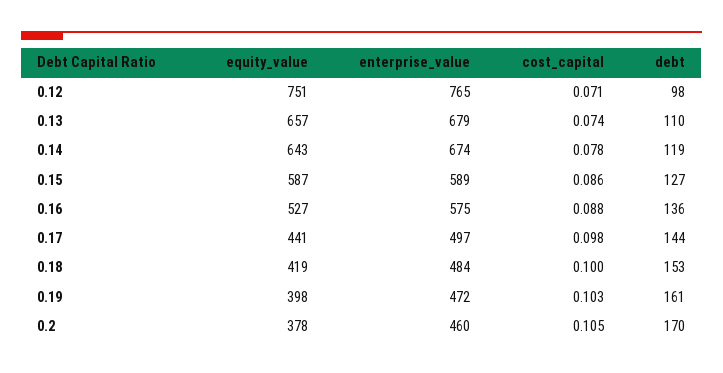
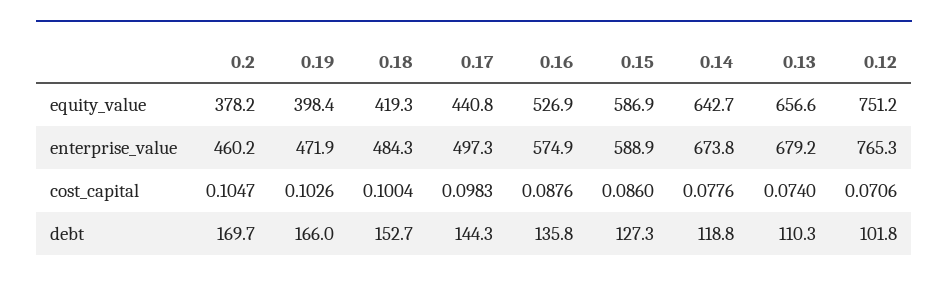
  {
    "equity_value": {
      "0.12": 751.2,
      "0.13": 656.6,
      "0.14": 642.7,
      "0.15": 586.9,
      "0.16": 526.9,
      "0.17": 440.8,
      "0.18": 419.3,
      "0.19": 398.4,
      "0.2": 378.2
    },
    "enterprise_value": {
      "0.12": 765.3,
      "0.13": 679.2,
      "0.14": 673.8,
      "0.15": 588.9,
      "0.16": 574.9,
      "0.17": 497.3,
      "0.18": 484.3,
      "0.19": 471.9,
      "0.2": 460.2
    },
    "cost_capital": {
      "0.12": 0.0706,
      "0.13": 0.074,
      "0.14": 0.0776,
      "0.15": 0.086,
      "0.16": 0.0876,
      "0.17": 0.0983,
      "0.18": 0.1004,
      "0.19": 0.1026,
      "0.2": 0.1047
    },
    "debt": {
-     "0.12": 98,
+     "0.12": 101.8,
      "0.13": 110.3,
      "0.14": 118.8,
      "0.15": 127.3,
      "0.16": 135.8,
      "0.17": 144.3,
      "0.18": 152.7,
-     "0.19": 161,
+     "0.19": 166,
      "0.2": 169.7
    }
  }

